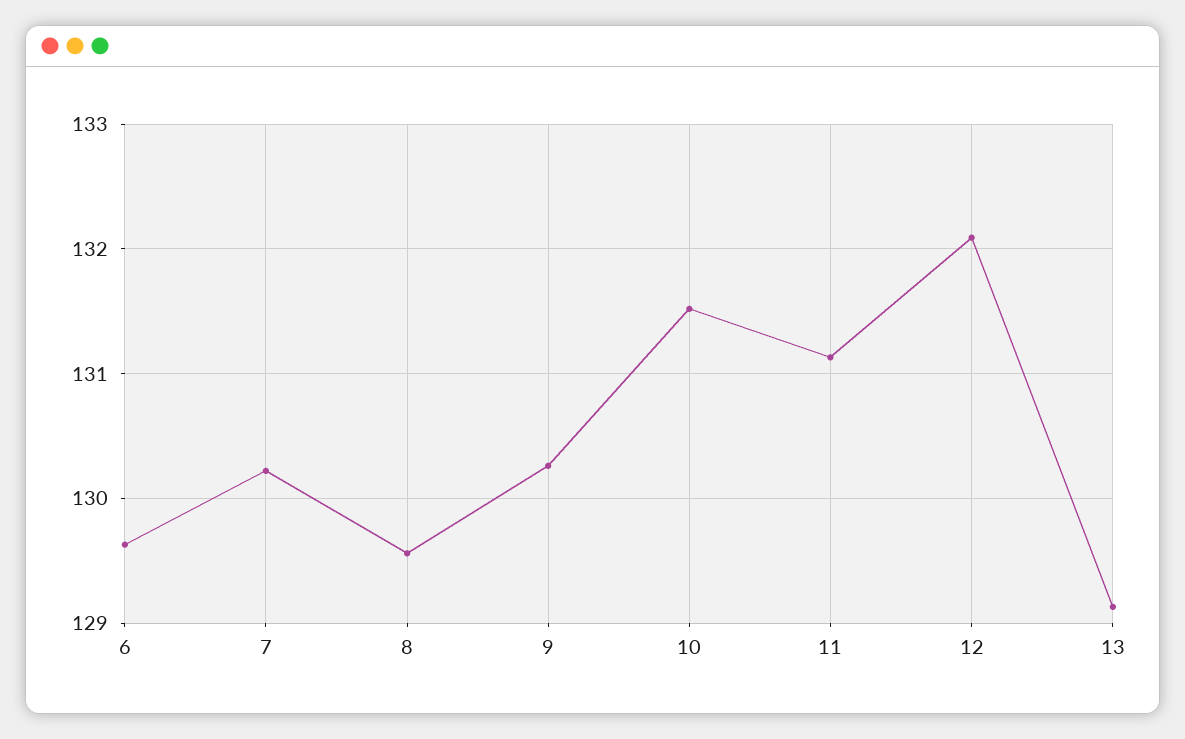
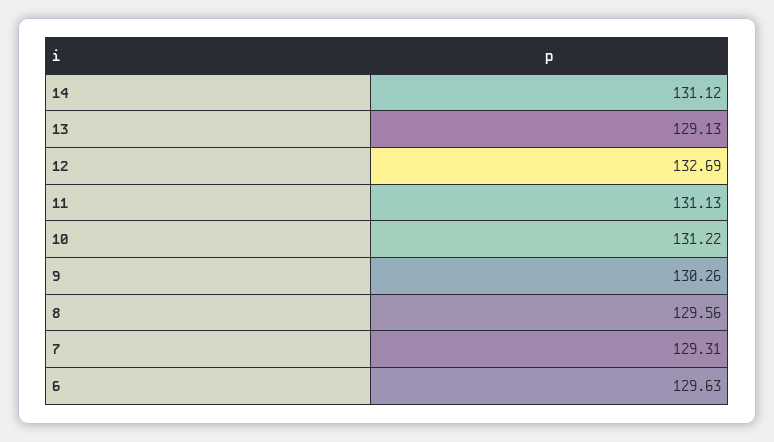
  {
    "6": 129.63,
-   "7": 130.2,
+   "7": 129.31,
    "8": 129.56,
    "9": 130.26,
-   "10": 131.5,
+   "10": 131.22,
    "11": 131.13,
-   "12": 132.1,
+   "12": 132.69,
-   "13": 129.13
+   "13": 129.13,
+   "14": 131.12
  }

